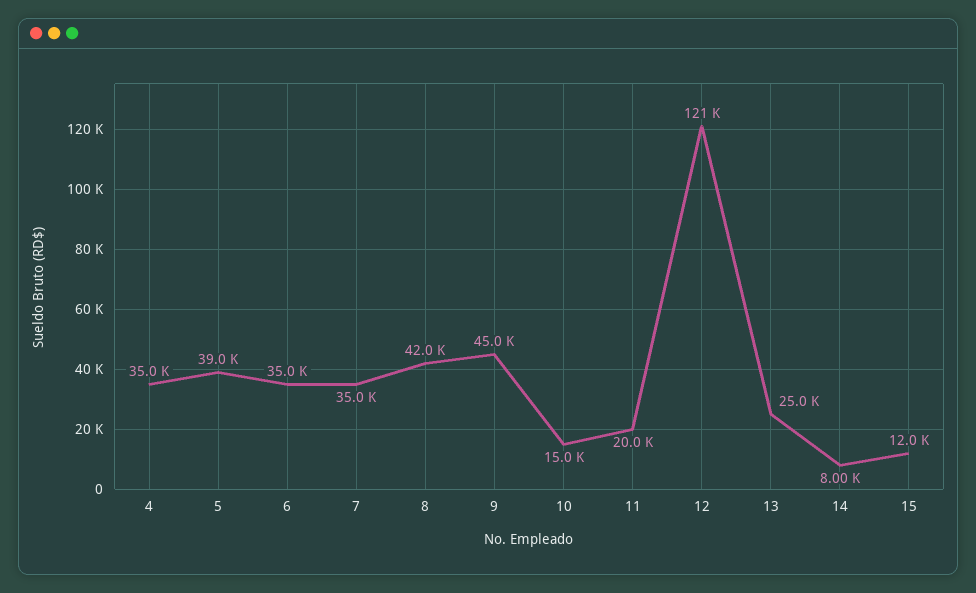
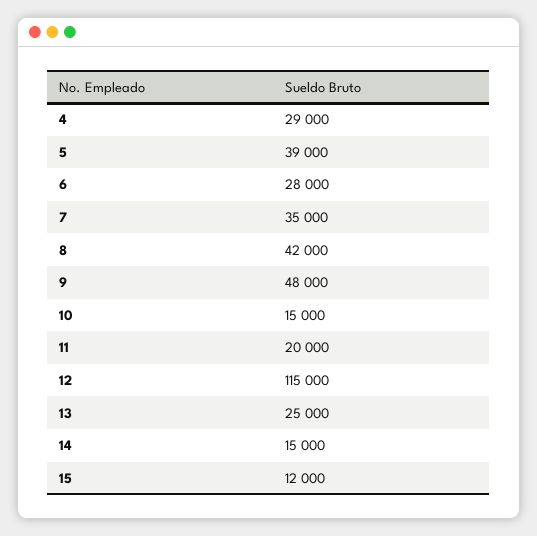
  {
-   "4": 35000,
+   "4": 29000,
    "5": 39000,
-   "6": 35000,
+   "6": 28000,
    "7": 35000,
    "8": 42000,
-   "9": 45000,
+   "9": 48000,
    "10": 15000,
    "11": 20000,
-   "12": 121000,
+   "12": 115000,
    "13": 25000,
-   "14": 8000,
+   "14": 15000,
    "15": 12000
  }

